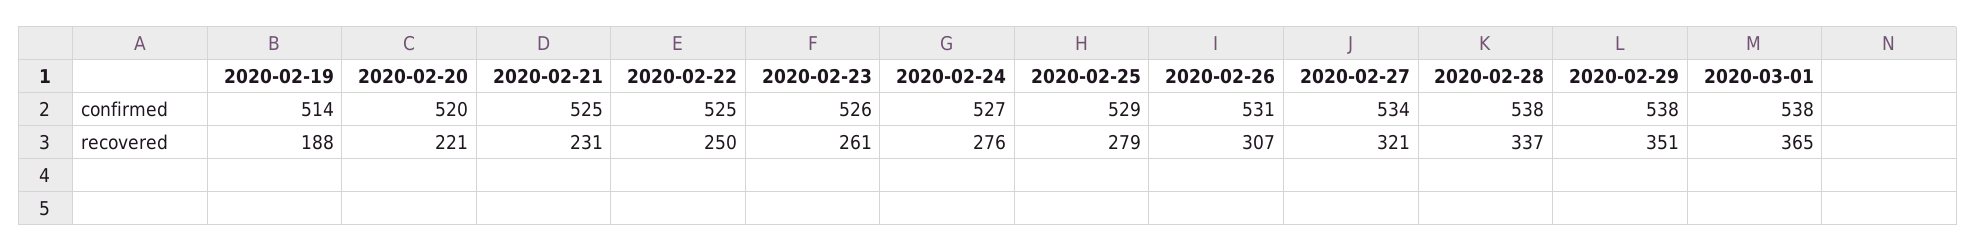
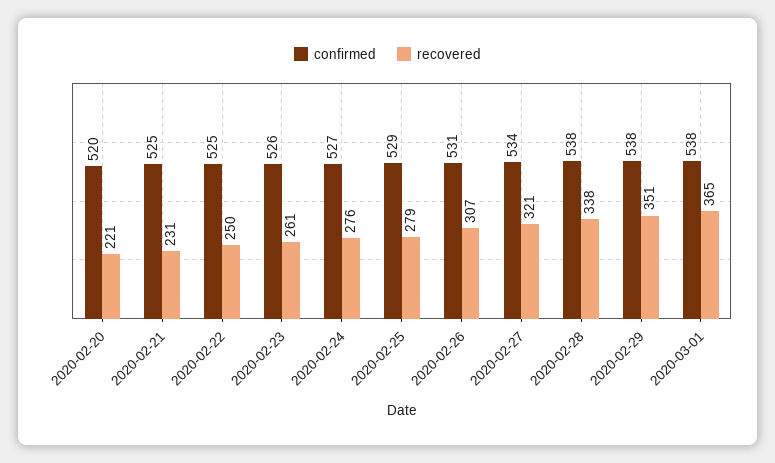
  {
    "confirmed": {
-     "2020-02-19": 514,
      "2020-02-20": 520,
      "2020-02-21": 525,
      "2020-02-22": 525,
      "2020-02-23": 526,
      "2020-02-24": 527,
      "2020-02-25": 529,
      "2020-02-26": 531,
      "2020-02-27": 534,
      "2020-02-28": 538,
      "2020-02-29": 538,
      "2020-03-01": 538
    },
    "recovered": {
-     "2020-02-19": 188,
      "2020-02-20": 221,
      "2020-02-21": 231,
      "2020-02-22": 250,
      "2020-02-23": 261,
      "2020-02-24": 276,
      "2020-02-25": 279,
      "2020-02-26": 307,
      "2020-02-27": 321,
-     "2020-02-28": 337,
+     "2020-02-28": 338,
      "2020-02-29": 351,
      "2020-03-01": 365
    }
  }

